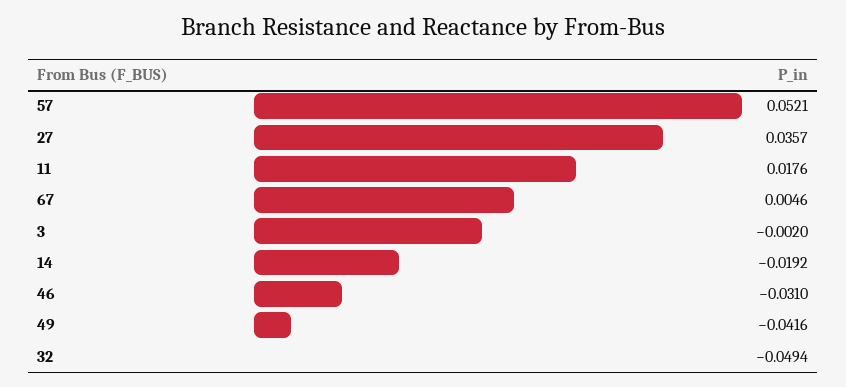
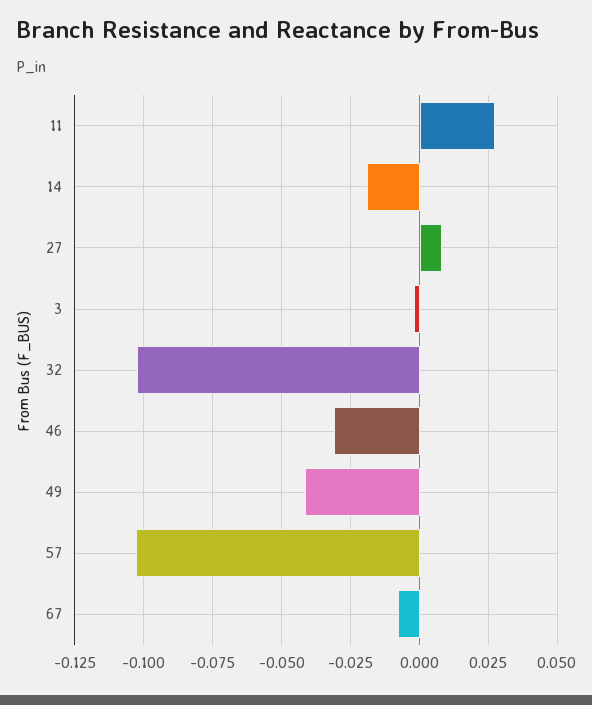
  {
-   "57": 0.0521,
+   "57": -0.1025,
-   "27": 0.0357,
+   "27": 0.0075,
-   "11": 0.0176,
+   "11": 0.0275,
-   "67": 0.0046,
+   "67": -0.0075,
    "3": -0.002,
    "14": -0.0192,
    "46": -0.031,
    "49": -0.0416,
-   "32": -0.0494
+   "32": -0.1025
  }

